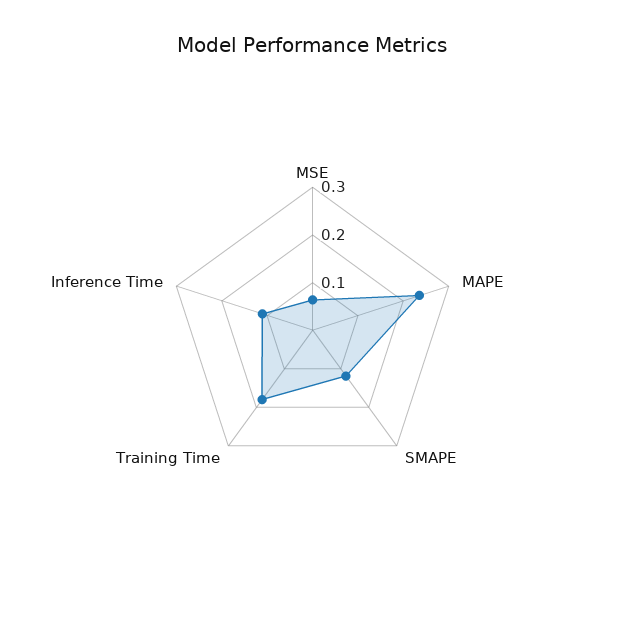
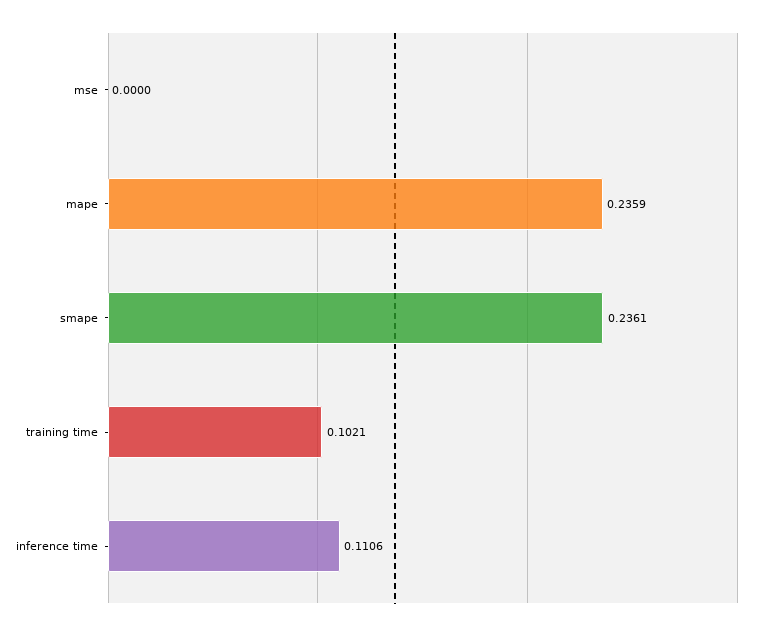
  {
-   "MSE": 0.06,
+   "MSE": 0,
    "MAPE": 0.2359,
-   "SMAPE": 0.12,
+   "SMAPE": 0.2361,
-   "Training Time": 0.18,
+   "Training Time": 0.1021,
    "Inference Time": 0.1106
  }

